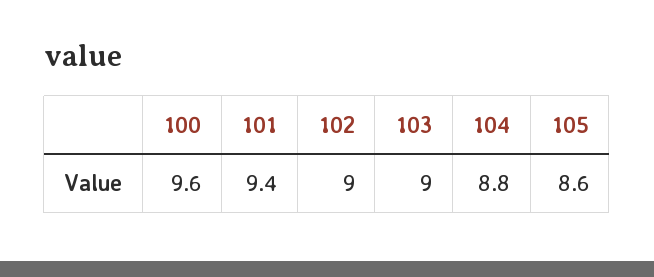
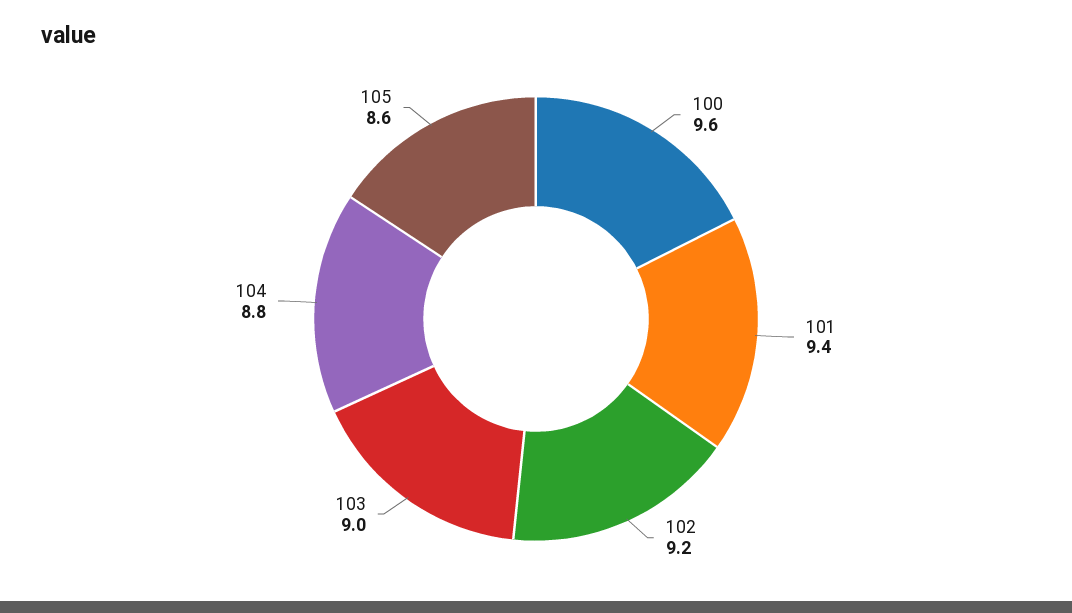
  {
    "100": 9.6,
    "101": 9.4,
-   "102": 9,
+   "102": 9.2,
    "103": 9,
    "104": 8.8,
    "105": 8.6
  }

